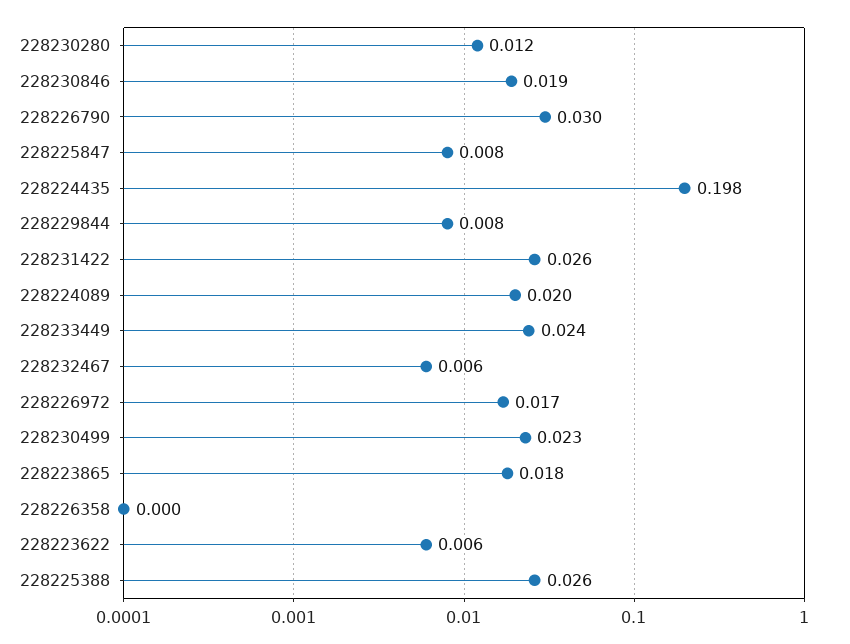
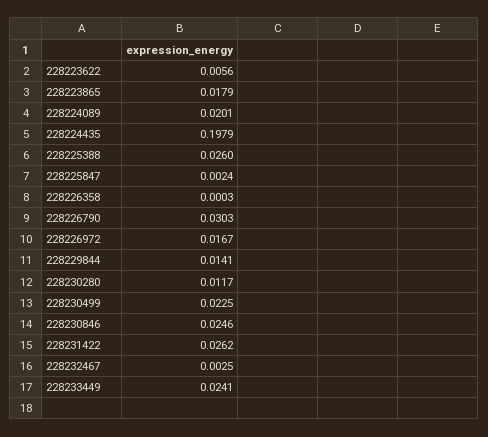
  {
    "228230280": 0.0117,
-   "228230846": 0.019,
+   "228230846": 0.0246,
    "228226790": 0.0303,
-   "228225847": 0.008,
+   "228225847": 0.0024,
    "228224435": 0.1979,
-   "228229844": 0.008,
+   "228229844": 0.0141,
    "228231422": 0.0262,
    "228224089": 0.0201,
    "228233449": 0.0241,
-   "228232467": 0.006,
+   "228232467": 0.0025,
    "228226972": 0.0167,
    "228230499": 0.0225,
    "228223865": 0.0179,
    "228226358": 0.0003,
    "228223622": 0.0056,
    "228225388": 0.026
  }

